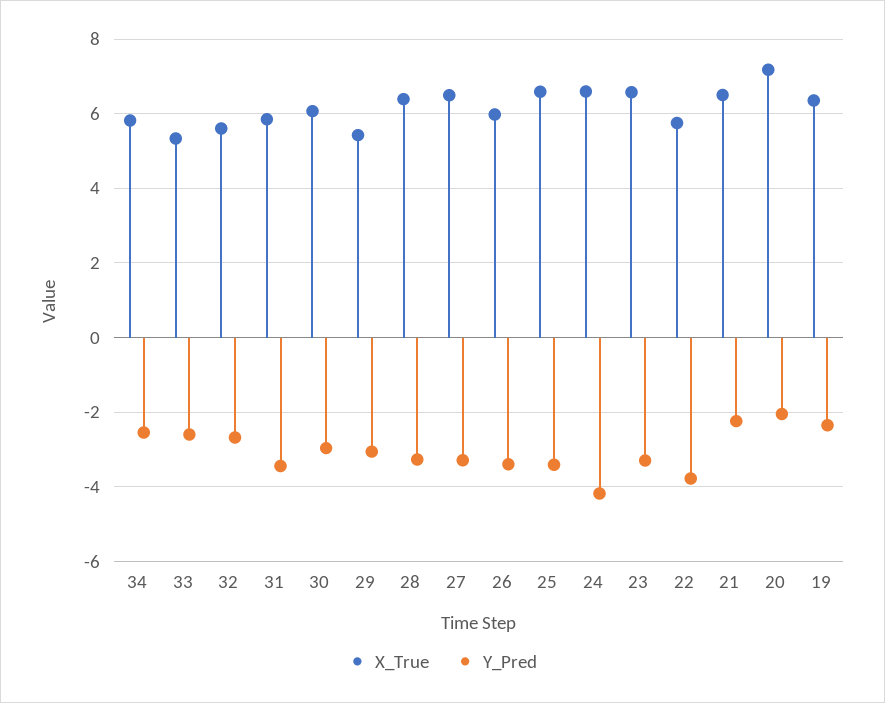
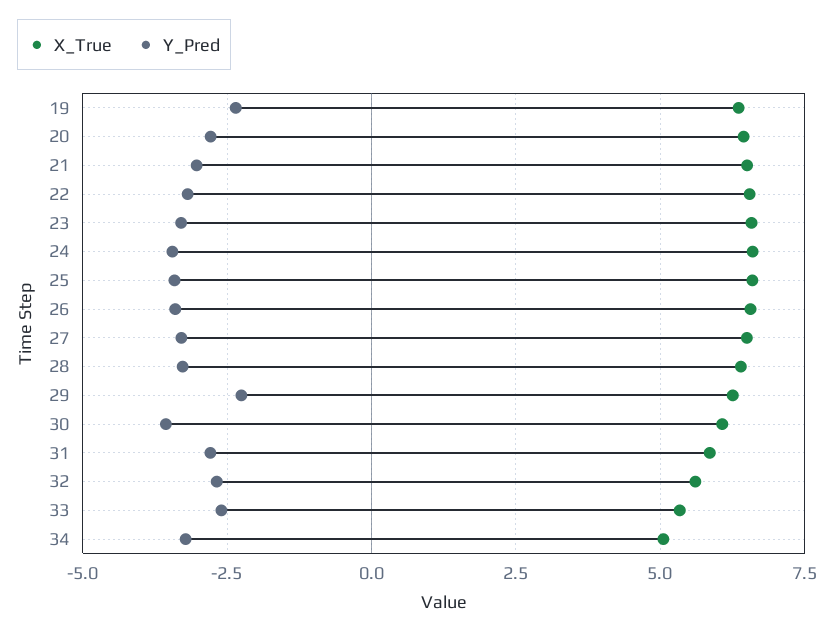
  {
    "X_True": {
-     "34": 5.8,
+     "34": 5,
      "33": 5.4,
      "32": 5.6,
      "31": 5.8,
      "30": 6,
-     "29": 5.4,
+     "29": 6.25,
      "28": 6.4,
      "27": 6.4,
-     "26": 6,
+     "26": 6.5,
      "25": 6.6,
      "24": 6.6,
      "23": 6.6,
-     "22": 5.8,
+     "22": 6.5,
      "21": 6.6,
-     "20": 7.2,
+     "20": 6.5,
      "19": 6.4
    },
    "Y_Pred": {
-     "34": -2.6,
+     "34": -3.25,
      "33": -2.6,
      "32": -2.6,
-     "31": -3.4,
+     "31": -2.75,
-     "30": -3,
+     "30": -3.5,
-     "29": -3,
+     "29": -2.25,
      "28": -3.2,
      "27": -3.2,
      "26": -3.4,
      "25": -3.4,
-     "24": -4.2,
+     "24": -3.5,
      "23": -3.2,
-     "22": -3.8,
+     "22": -3.25,
-     "21": -2.2,
+     "21": -3,
-     "20": -2,
+     "20": -2.75,
      "19": -2.4
    }
  }

